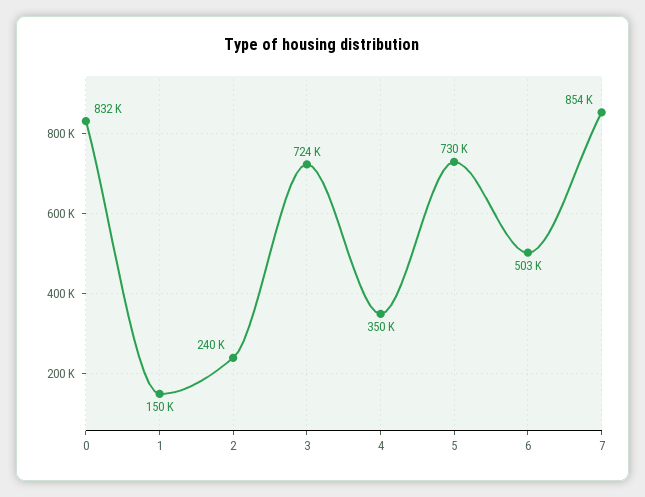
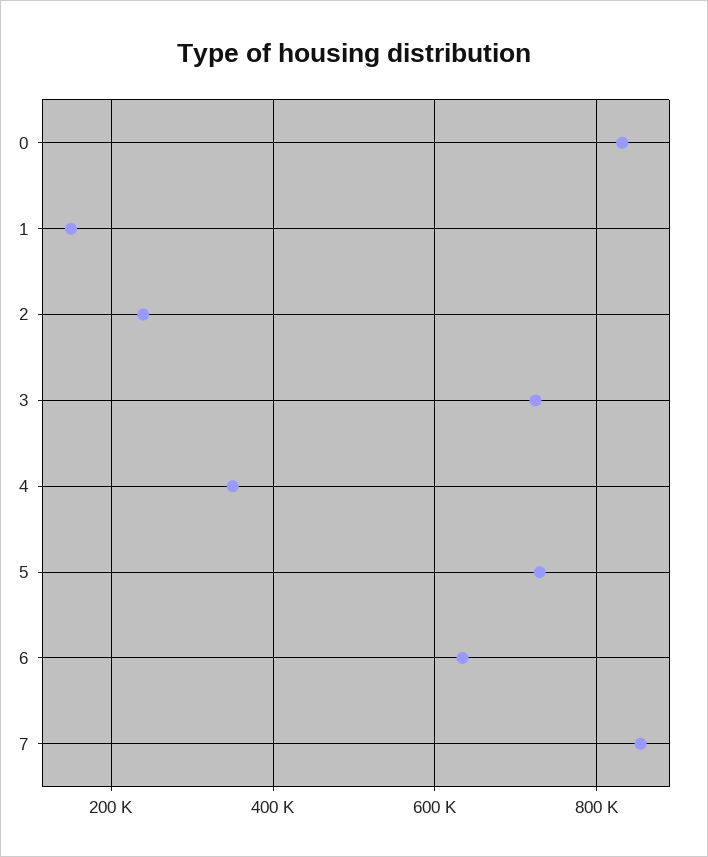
  {
    "0": 832000,
    "1": 150000,
    "2": 240000,
    "3": 724000,
    "4": 350000,
    "5": 730000,
-   "6": 503000,
+   "6": 640000,
    "7": 854000
  }

